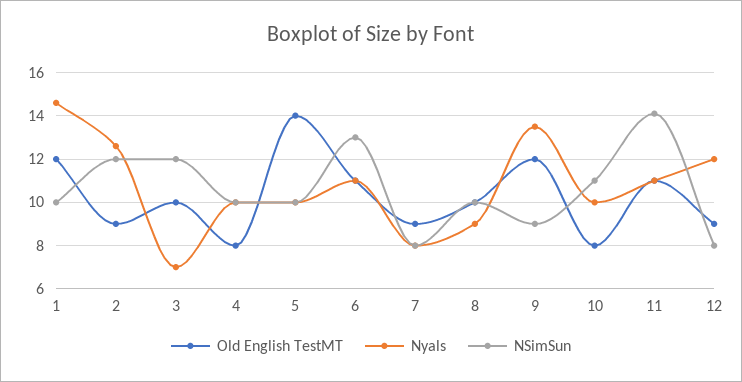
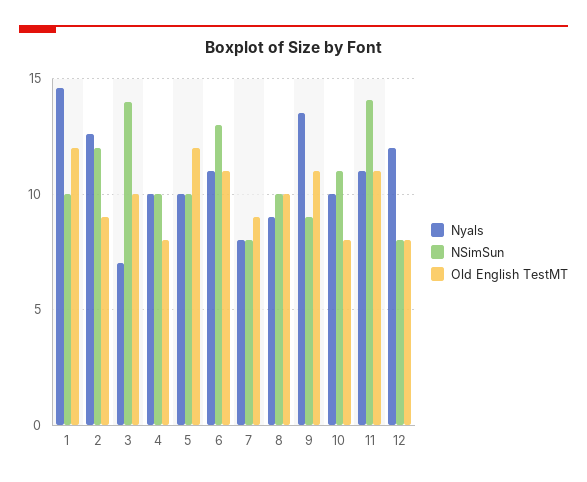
  {
    "Old English TestMT": {
      "1": 12,
      "2": 9,
      "3": 10,
      "4": 8,
-     "5": 14,
+     "5": 12,
      "6": 11,
      "7": 9,
      "8": 10,
-     "9": 12,
+     "9": 11,
      "10": 8,
      "11": 11,
-     "12": 9
+     "12": 8
    },
    "Nyals": {
      "1": 14.5,
      "2": 12.5,
      "3": 7,
      "4": 10,
      "5": 10,
      "6": 11,
      "7": 8,
      "8": 9,
      "9": 13.5,
      "10": 10,
      "11": 11,
      "12": 12
    },
    "NSimSun": {
      "1": 10,
      "2": 12,
-     "3": 12,
+     "3": 14,
      "4": 10,
      "5": 10,
      "6": 13,
      "7": 8,
      "8": 10,
      "9": 9,
      "10": 11,
      "11": 14,
      "12": 8
    }
  }

